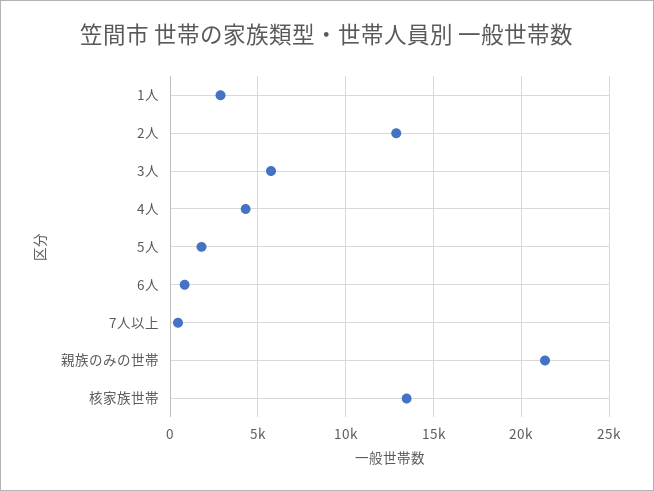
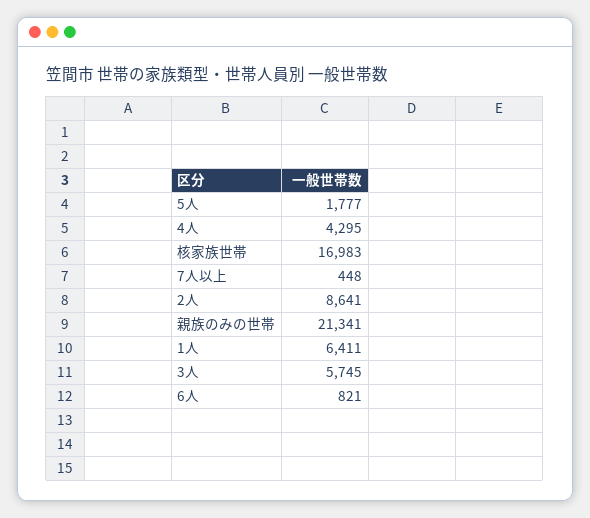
  {
-   "1人": 3000,
+   "1人": 6411,
-   "2人": 13000,
+   "2人": 8641,
    "3人": 5745,
    "4人": 4295,
    "5人": 1777,
    "6人": 821,
    "7人以上": 448,
    "親族のみの世帯": 21341,
-   "核家族世帯": 13500
+   "核家族世帯": 16983
  }

